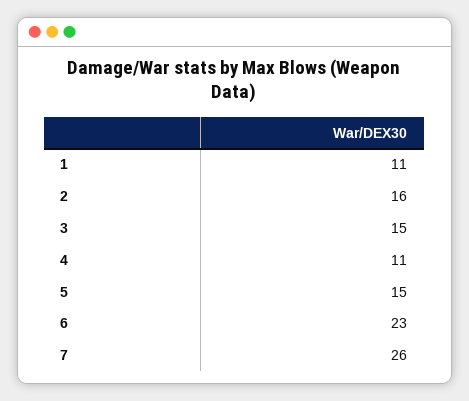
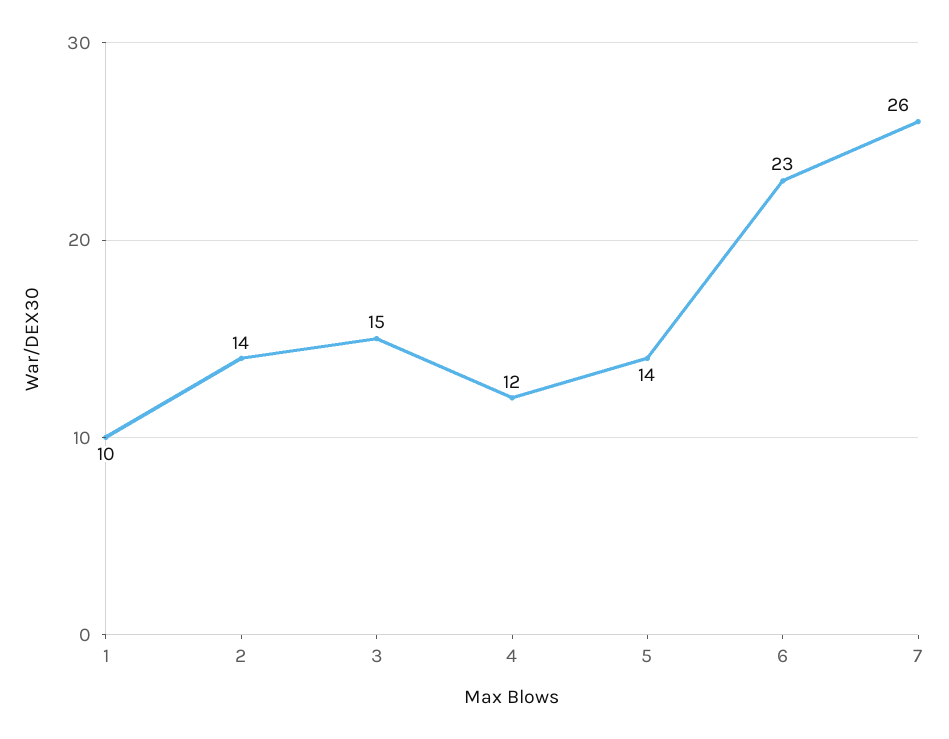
  {
-   "1": 11,
+   "1": 10,
-   "2": 16,
+   "2": 14,
    "3": 15,
-   "4": 11,
+   "4": 12,
-   "5": 15,
+   "5": 14,
    "6": 23,
    "7": 26
  }

